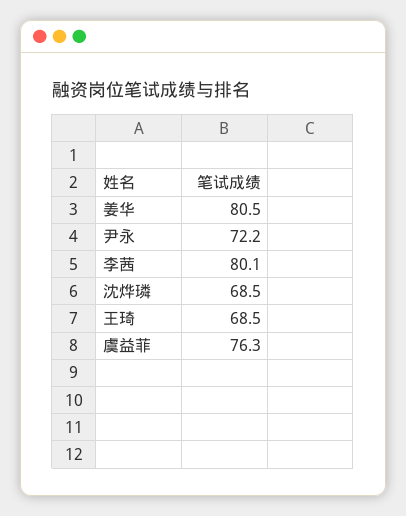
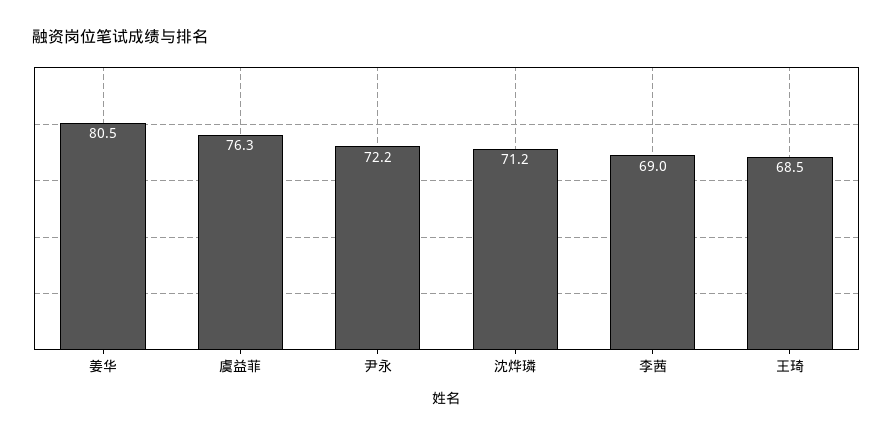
  {
    "姜华": 80.5,
    "尹永": 72.2,
-   "李茜": 80.1,
+   "李茜": 69,
-   "沈烨璘": 68.5,
+   "沈烨璘": 71.2,
    "王琦": 68.5,
    "虞益菲": 76.3
  }

